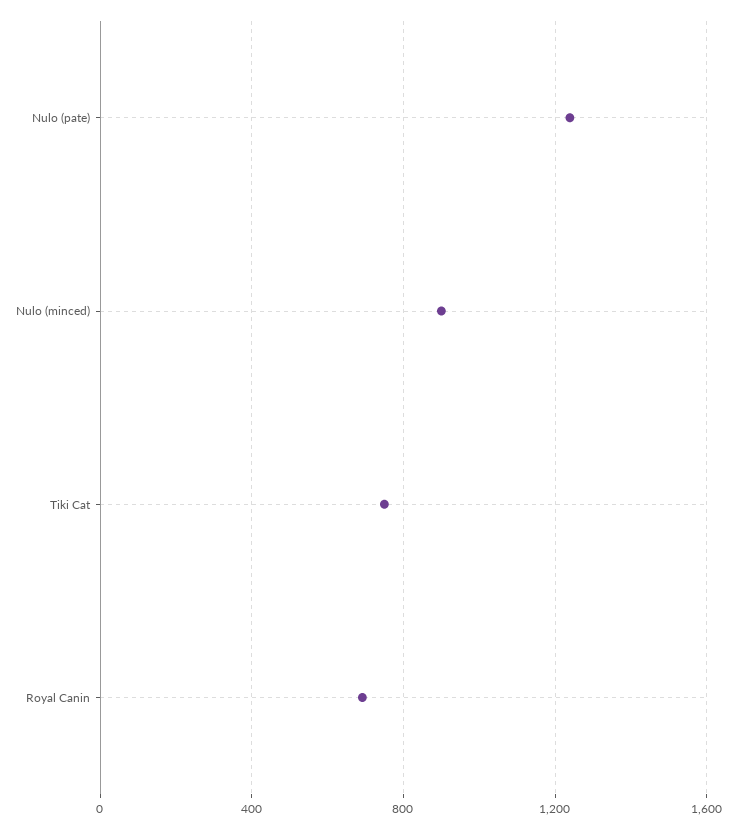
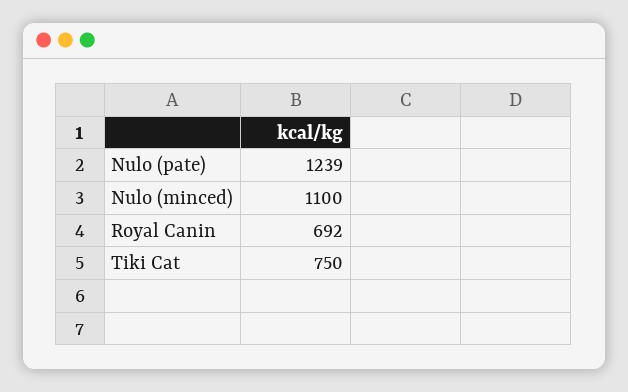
  {
    "Nulo (pate)": 1239,
-   "Nulo (minced)": 900,
+   "Nulo (minced)": 1100,
    "Tiki Cat": 750,
    "Royal Canin": 692
  }

